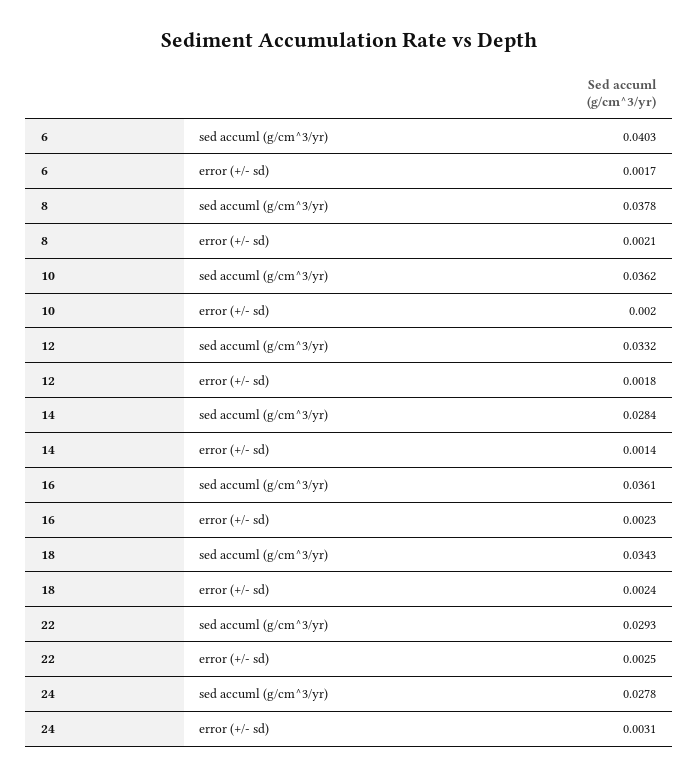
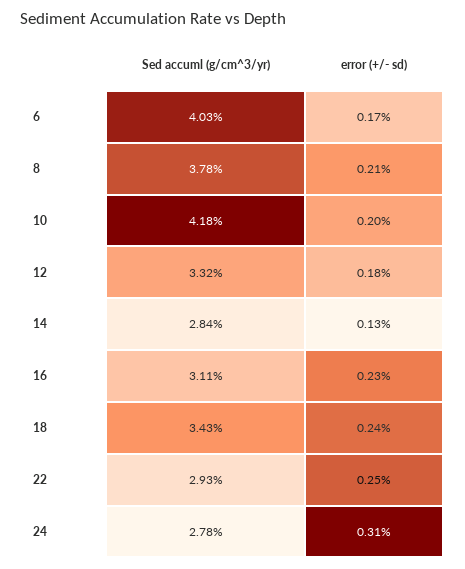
  {
    "6": {
      "sed accuml (g/cm^3/yr)": 0.0403,
      "error (+/- sd)": 0.0017
    },
    "8": {
      "sed accuml (g/cm^3/yr)": 0.0378,
      "error (+/- sd)": 0.0021
    },
    "10": {
-     "sed accuml (g/cm^3/yr)": 0.0362,
+     "sed accuml (g/cm^3/yr)": 0.0418,
      "error (+/- sd)": 0.002
    },
    "12": {
      "sed accuml (g/cm^3/yr)": 0.0332,
      "error (+/- sd)": 0.0018
    },
    "14": {
      "sed accuml (g/cm^3/yr)": 0.0284,
-     "error (+/- sd)": 0.0014
+     "error (+/- sd)": 0.0013
    },
    "16": {
-     "sed accuml (g/cm^3/yr)": 0.0361,
+     "sed accuml (g/cm^3/yr)": 0.0311,
      "error (+/- sd)": 0.0023
    },
    "18": {
      "sed accuml (g/cm^3/yr)": 0.0343,
      "error (+/- sd)": 0.0024
    },
    "22": {
      "sed accuml (g/cm^3/yr)": 0.0293,
      "error (+/- sd)": 0.0025
    },
    "24": {
      "sed accuml (g/cm^3/yr)": 0.0278,
      "error (+/- sd)": 0.0031
    }
  }

